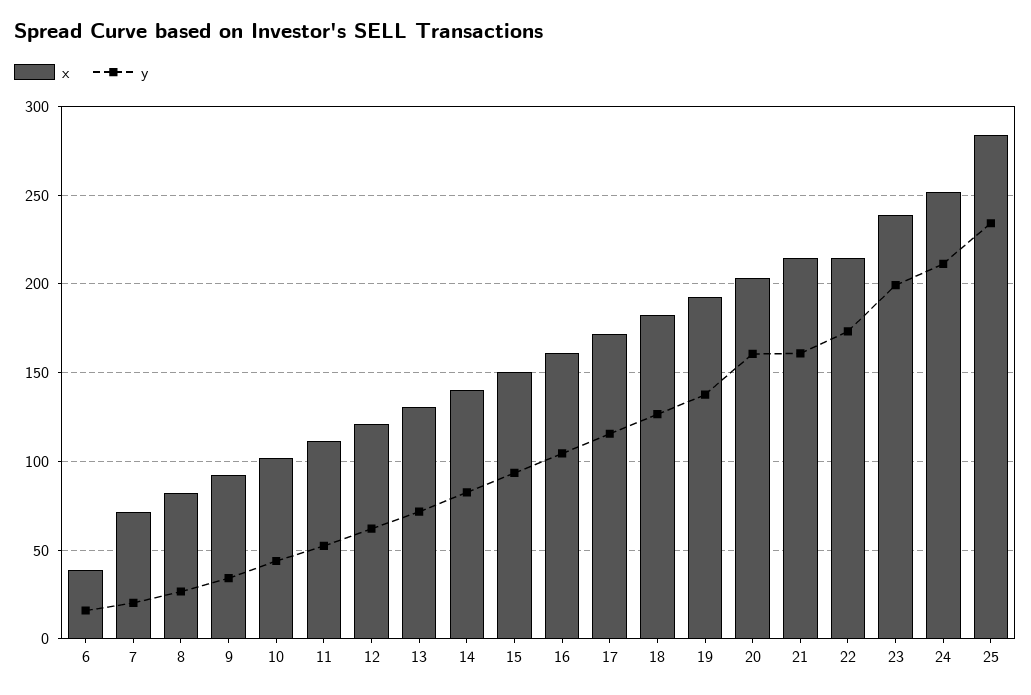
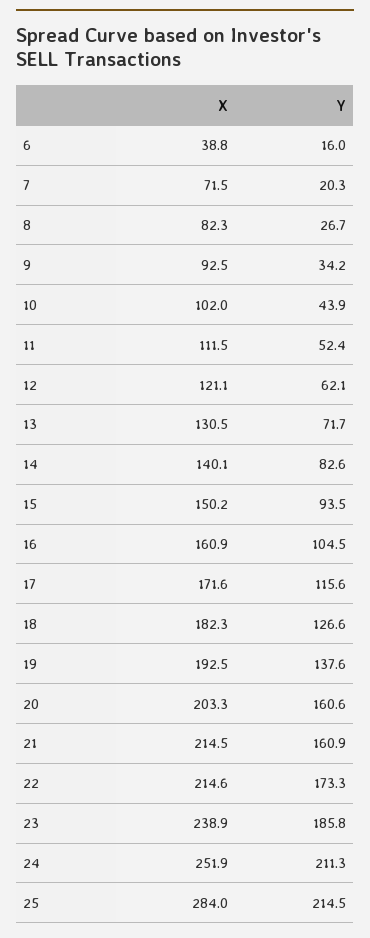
  {
    "x": {
      "6": 38.8,
      "7": 71.5,
      "8": 82.3,
      "9": 92.5,
      "10": 102,
      "11": 111.5,
      "12": 121.1,
      "13": 130.5,
      "14": 140.1,
      "15": 150.2,
      "16": 160.9,
      "17": 171.6,
      "18": 182.3,
      "19": 192.5,
      "20": 203.3,
      "21": 214.5,
      "22": 214.6,
      "23": 238.9,
      "24": 251.9,
      "25": 284
    },
    "y": {
      "6": 16,
      "7": 20.3,
      "8": 26.7,
      "9": 34.2,
      "10": 43.9,
      "11": 52.4,
      "12": 62.1,
      "13": 71.7,
      "14": 82.6,
      "15": 93.5,
      "16": 104.5,
      "17": 115.6,
      "18": 126.6,
      "19": 137.6,
      "20": 160.6,
      "21": 160.9,
      "22": 173.3,
-     "23": 200,
+     "23": 185.8,
      "24": 211.3,
-     "25": 235
+     "25": 214.5
    }
  }

